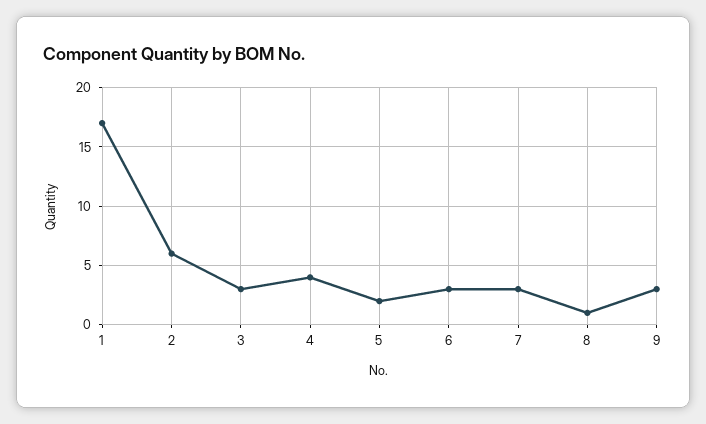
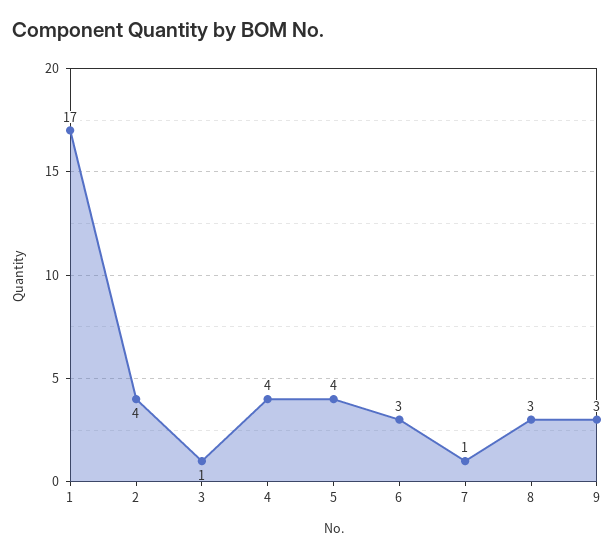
  {
    "1": 17,
-   "2": 6,
+   "2": 4,
-   "3": 3,
+   "3": 1,
    "4": 4,
-   "5": 2,
+   "5": 4,
    "6": 3,
-   "7": 3,
+   "7": 1,
-   "8": 1,
+   "8": 3,
    "9": 3
  }

